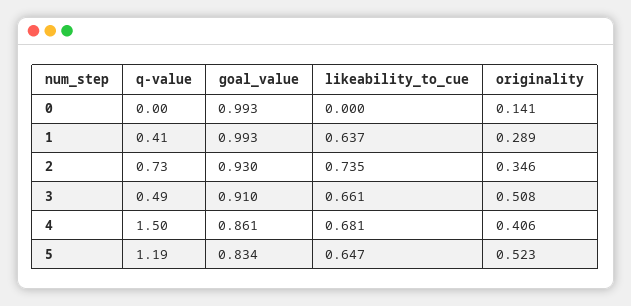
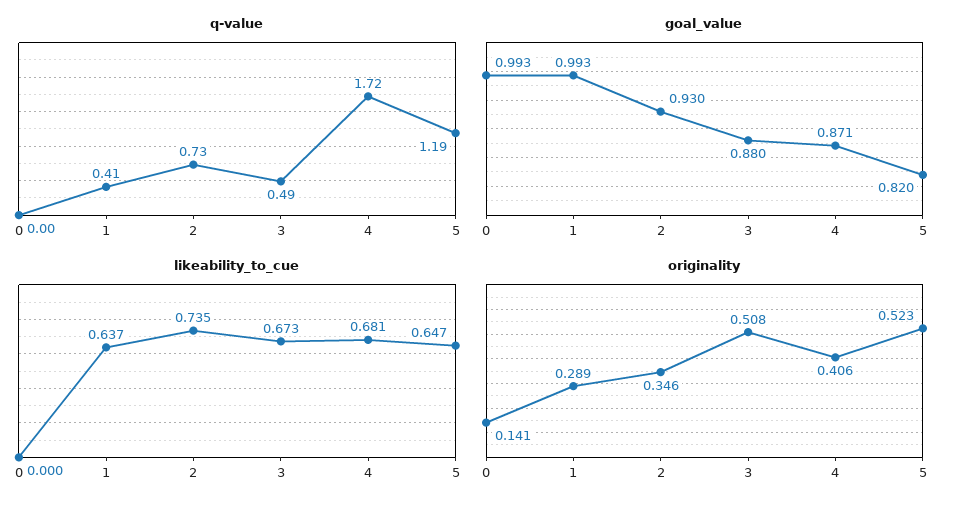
  {
    "q-value": {
      "0": 0,
      "1": 0.41,
      "2": 0.73,
      "3": 0.49,
-     "4": 1.5,
+     "4": 1.72,
      "5": 1.19
    },
    "goal_value": {
      "0": 0.993,
      "1": 0.993,
      "2": 0.93,
-     "3": 0.91,
+     "3": 0.88,
-     "4": 0.861,
+     "4": 0.871,
-     "5": 0.834
+     "5": 0.82
    },
    "likeability_to_cue": {
      "0": 0,
      "1": 0.637,
      "2": 0.735,
-     "3": 0.661,
+     "3": 0.673,
      "4": 0.681,
      "5": 0.647
    },
    "originality": {
      "0": 0.141,
      "1": 0.289,
      "2": 0.346,
      "3": 0.508,
      "4": 0.406,
      "5": 0.523
    }
  }

